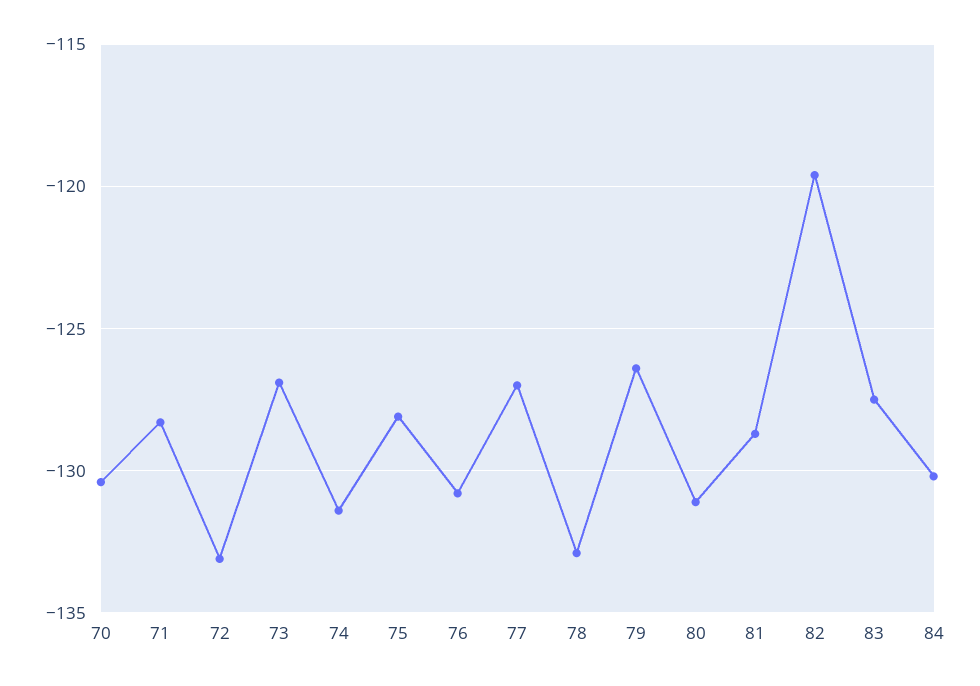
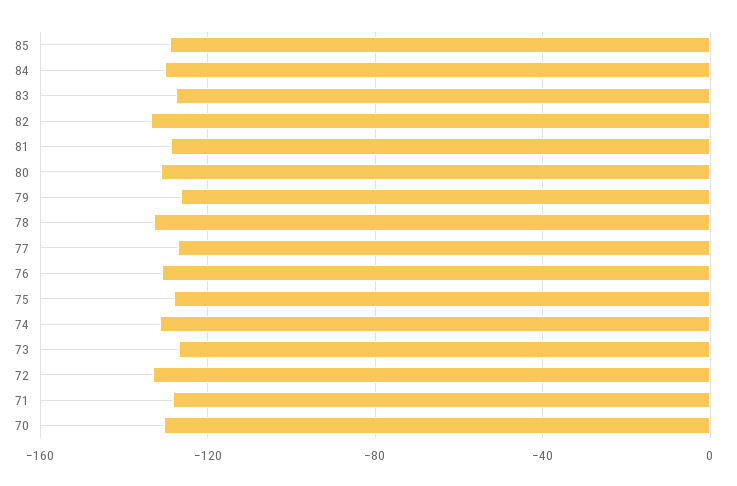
  {
    "70": -130.5,
    "71": -128.5,
    "72": -133,
    "73": -127,
    "74": -131.5,
    "75": -128,
    "76": -131,
    "77": -127,
    "78": -133,
    "79": -126.5,
    "80": -131,
    "81": -128.5,
-   "82": -119.5,
+   "82": -135,
    "83": -127.5,
-   "84": -130
+   "84": -130,
+   "85": -130
  }

